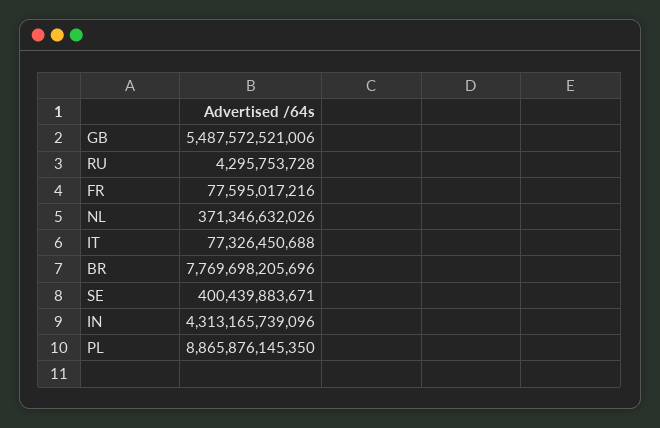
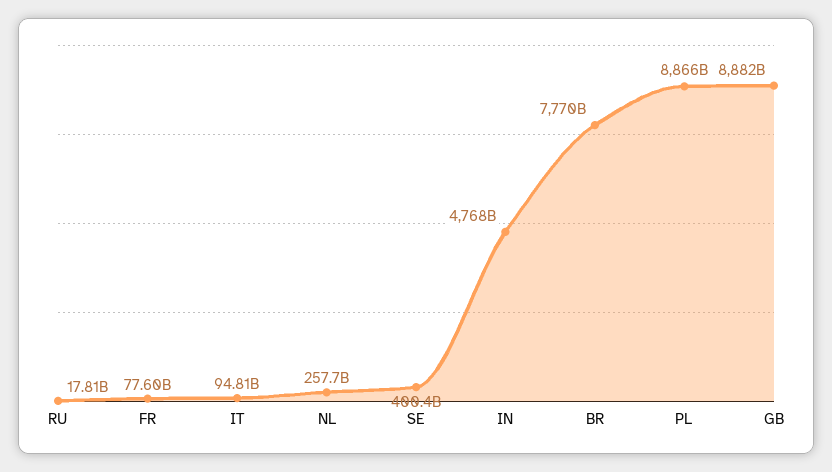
  {
-   "GB": 5487572521006,
+   "GB": 8882000000000,
-   "RU": 4295753728,
+   "RU": 17810000000,
    "FR": 77595017216,
-   "NL": 371346632026,
+   "NL": 257700000000,
-   "IT": 77326450688,
+   "IT": 94810000000,
    "BR": 7769698205696,
    "SE": 400439883671,
-   "IN": 4313165739096,
+   "IN": 4768000000000,
    "PL": 8865876145350
  }

